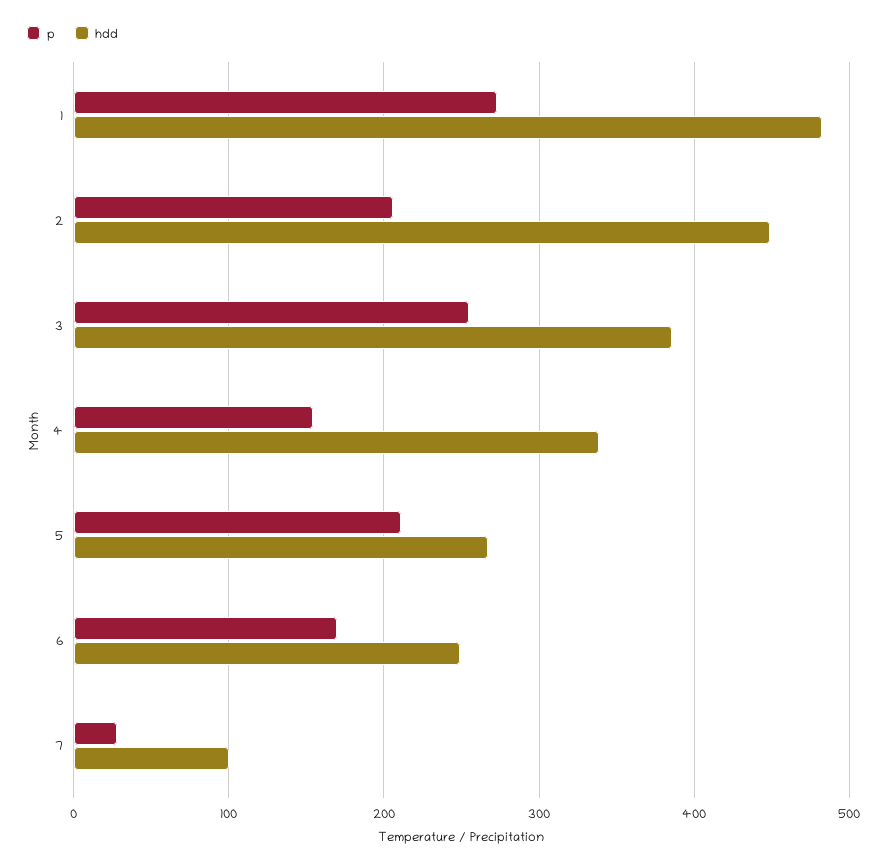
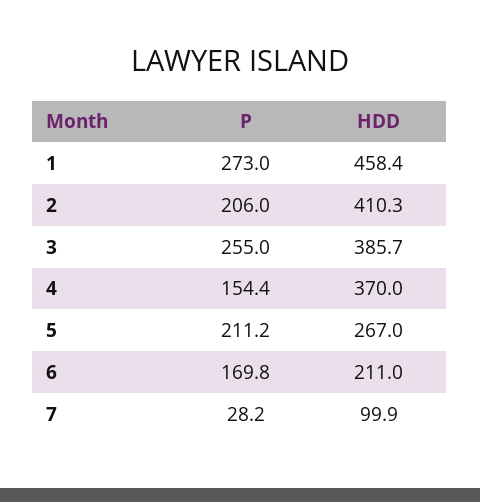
  {
    "p": {
      "1": 273,
      "2": 206,
      "3": 255,
      "4": 154.4,
      "5": 211.2,
      "6": 169.8,
      "7": 28.2
    },
    "hdd": {
-     "1": 480,
+     "1": 458.4,
-     "2": 450,
+     "2": 410.3,
      "3": 385.7,
-     "4": 340,
+     "4": 370,
      "5": 267,
-     "6": 250,
+     "6": 211,
      "7": 99.9
    }
  }

